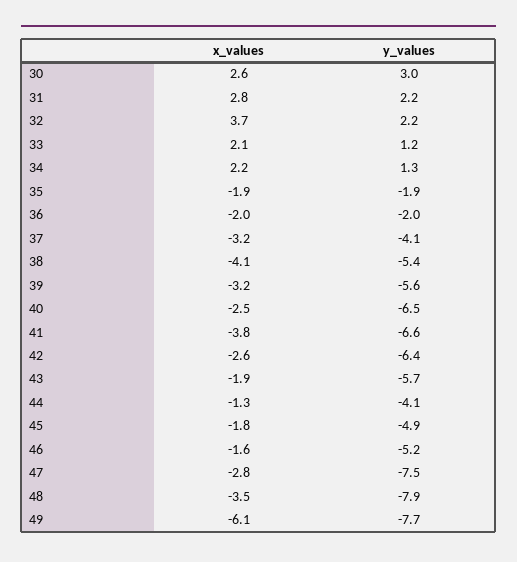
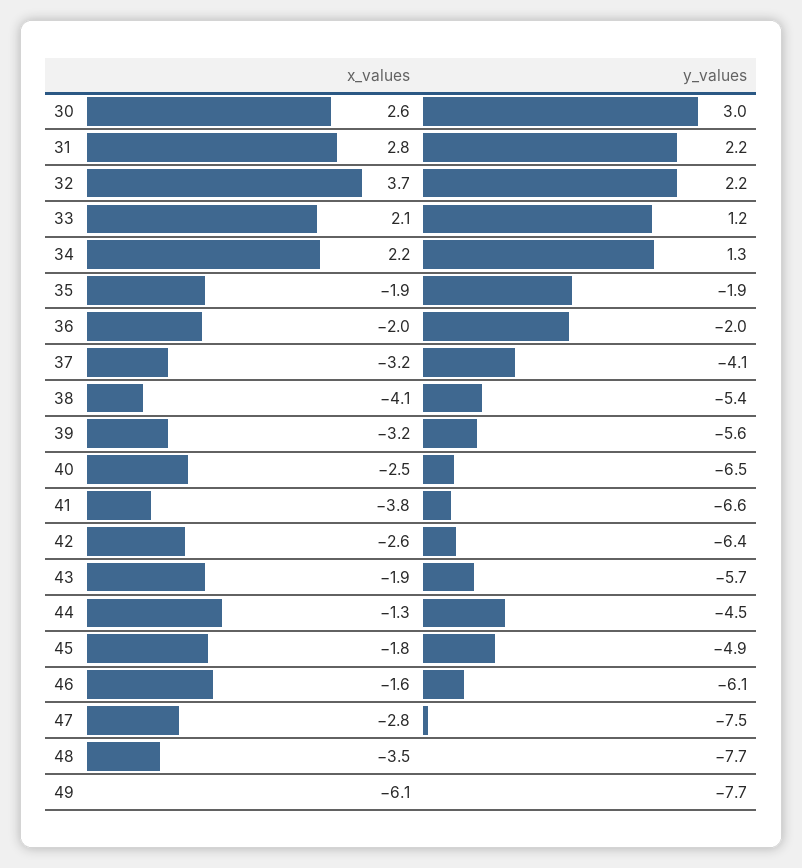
  {
    "x_values": {
      "30": 2.6,
      "31": 2.8,
      "32": 3.7,
      "33": 2.1,
      "34": 2.2,
      "35": -1.9,
      "36": -2,
      "37": -3.2,
      "38": -4.1,
      "39": -3.2,
      "40": -2.5,
      "41": -3.8,
      "42": -2.6,
      "43": -1.9,
      "44": -1.3,
      "45": -1.8,
      "46": -1.6,
      "47": -2.8,
      "48": -3.5,
      "49": -6.1
    },
    "y_values": {
      "30": 3,
      "31": 2.2,
      "32": 2.2,
      "33": 1.2,
      "34": 1.3,
      "35": -1.9,
      "36": -2,
      "37": -4.1,
      "38": -5.4,
      "39": -5.6,
      "40": -6.5,
      "41": -6.6,
      "42": -6.4,
      "43": -5.7,
-     "44": -4.1,
+     "44": -4.5,
      "45": -4.9,
-     "46": -5.2,
+     "46": -6.1,
      "47": -7.5,
-     "48": -7.9,
+     "48": -7.7,
      "49": -7.7
    }
  }

